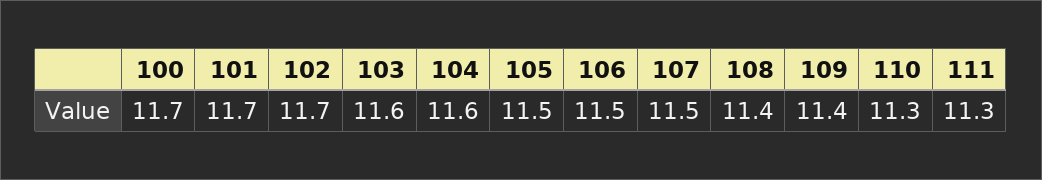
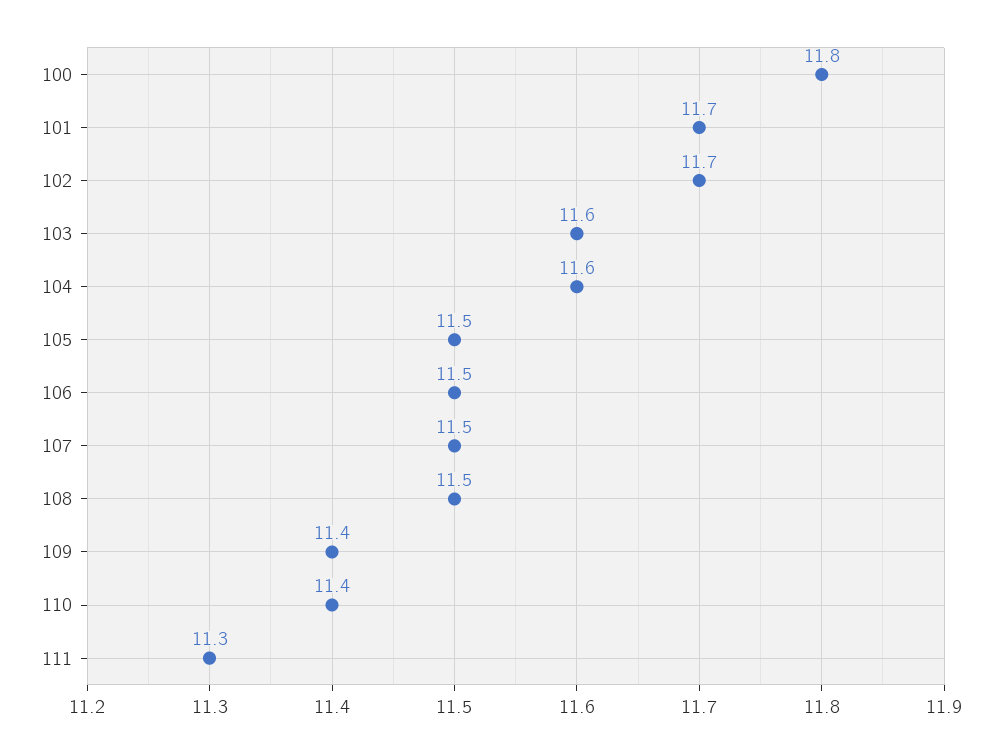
  {
-   "100": 11.7,
+   "100": 11.8,
    "101": 11.7,
    "102": 11.7,
    "103": 11.6,
    "104": 11.6,
    "105": 11.5,
    "106": 11.5,
    "107": 11.5,
-   "108": 11.4,
+   "108": 11.5,
    "109": 11.4,
-   "110": 11.3,
+   "110": 11.4,
    "111": 11.3
  }

